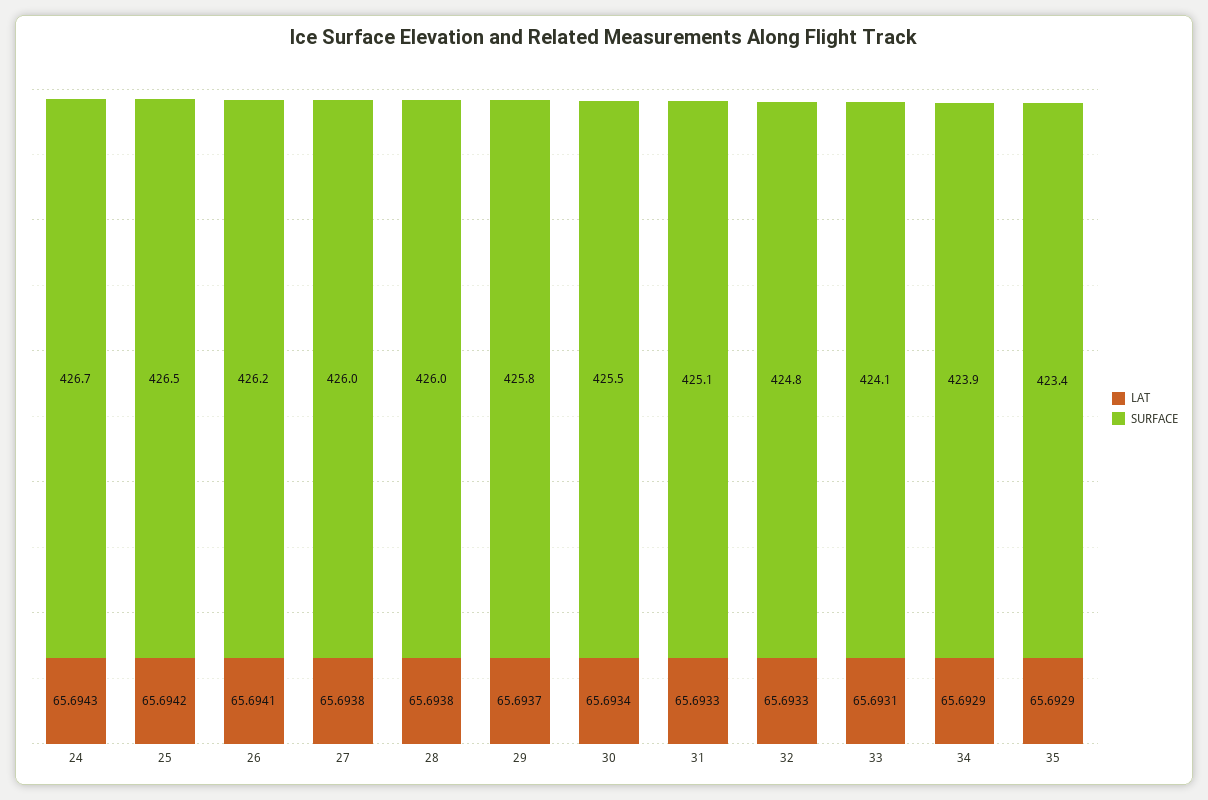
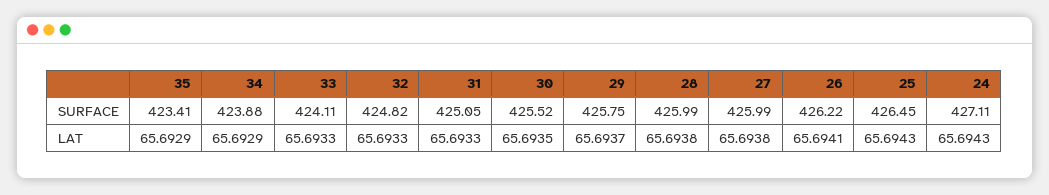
  {
    "LAT": {
      "24": 65.6943,
-     "25": 65.6942,
+     "25": 65.6943,
      "26": 65.6941,
      "27": 65.6938,
      "28": 65.6938,
      "29": 65.6937,
-     "30": 65.6934,
+     "30": 65.6935,
      "31": 65.6933,
      "32": 65.6933,
-     "33": 65.6931,
+     "33": 65.6933,
      "34": 65.6929,
      "35": 65.6929
    },
    "SURFACE": {
-     "24": 426.7,
+     "24": 427.11,
      "25": 426.45,
      "26": 426.22,
      "27": 425.99,
      "28": 425.99,
      "29": 425.75,
      "30": 425.52,
      "31": 425.05,
      "32": 424.82,
      "33": 424.11,
      "34": 423.88,
      "35": 423.41
    }
  }

